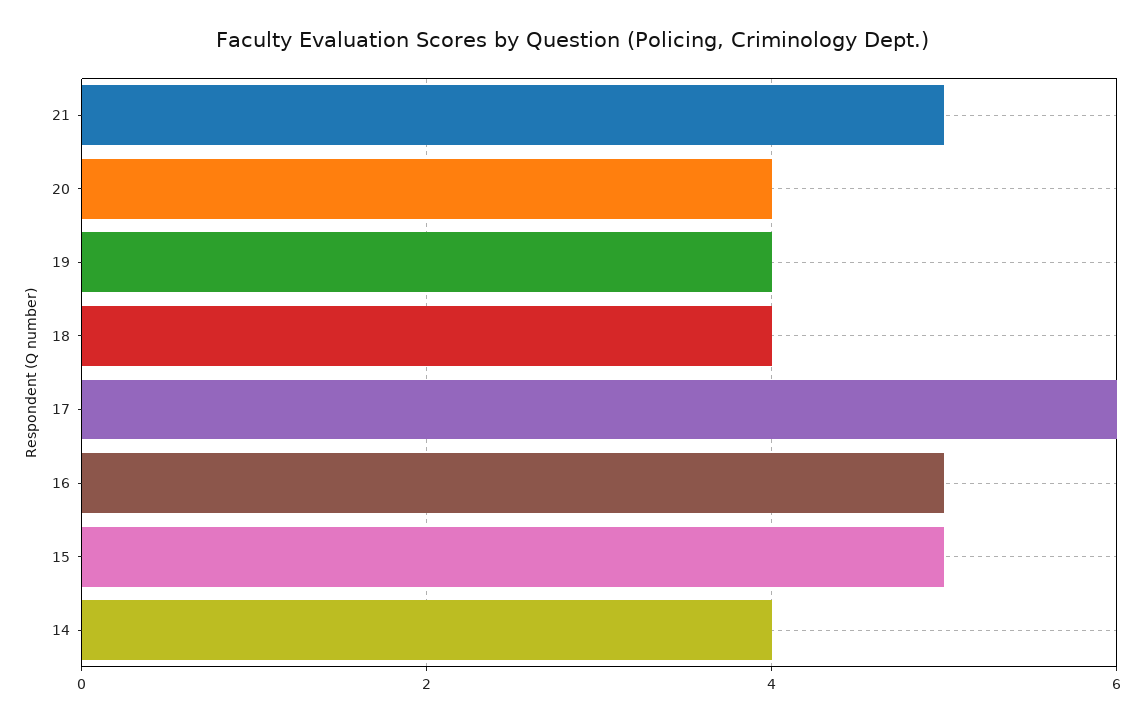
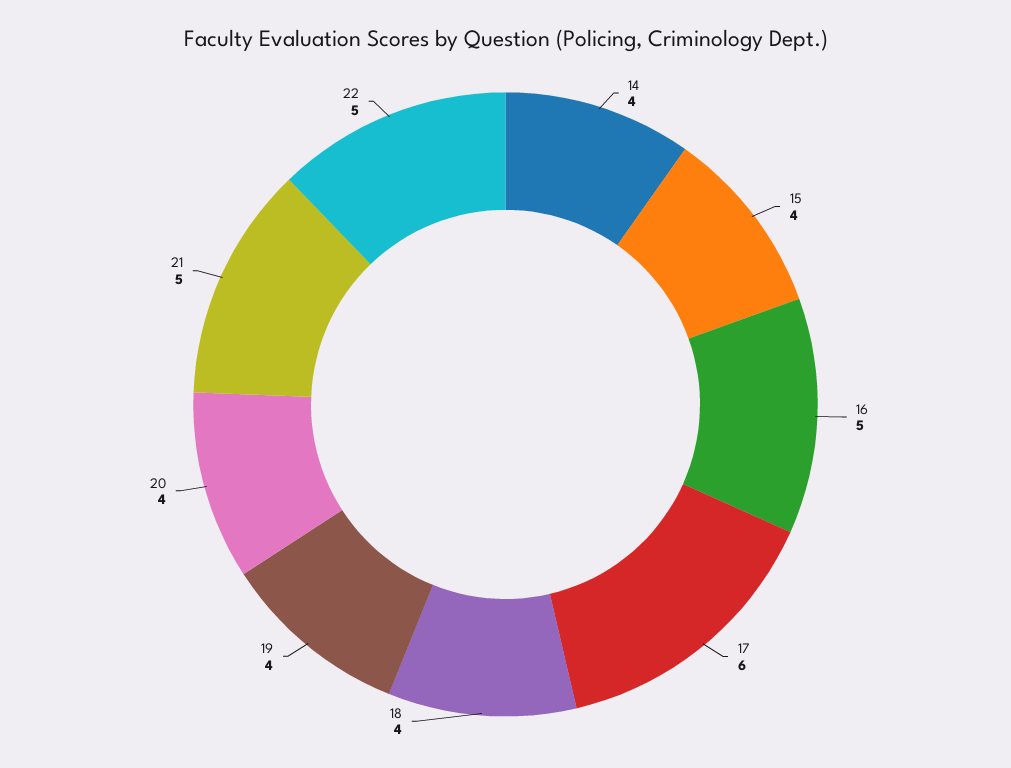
  {
    "21": 5,
    "20": 4,
    "19": 4,
    "18": 4,
    "17": 6,
    "16": 5,
-   "15": 5,
+   "15": 4,
-   "14": 4
+   "14": 4,
+   "22": 5
  }

